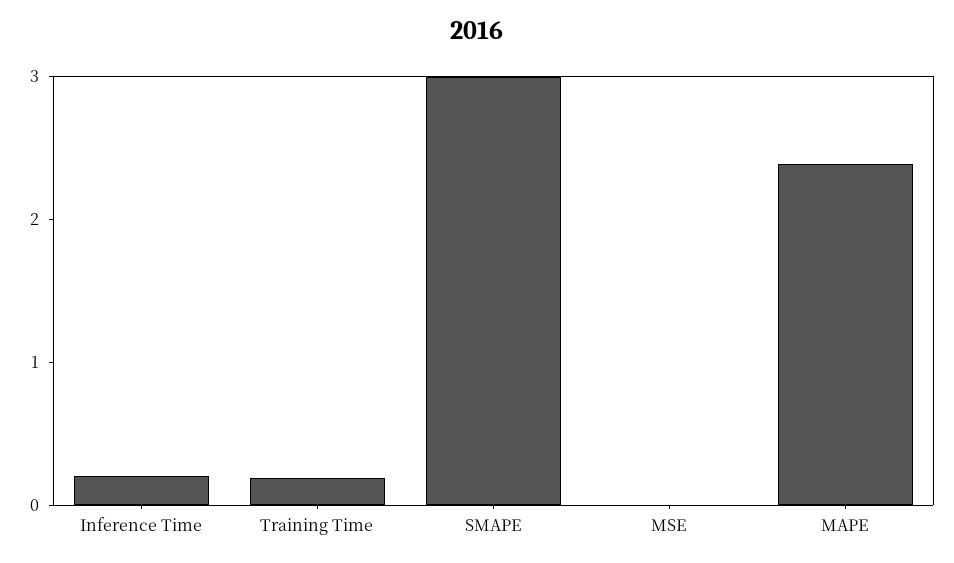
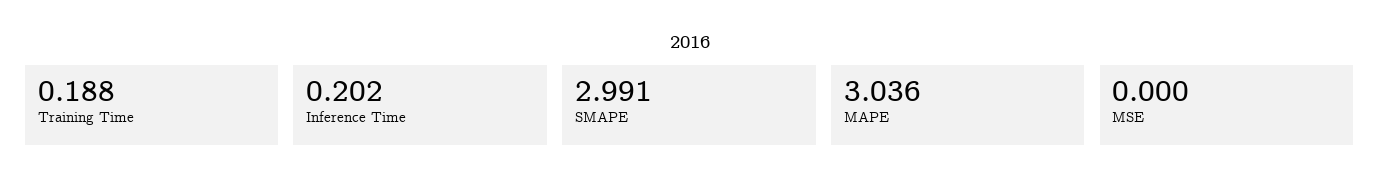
  {
    "Inference Time": 0.202,
    "Training Time": 0.188,
    "SMAPE": 2.991,
    "MSE": 0,
-   "MAPE": 2.4
+   "MAPE": 3.036
  }

